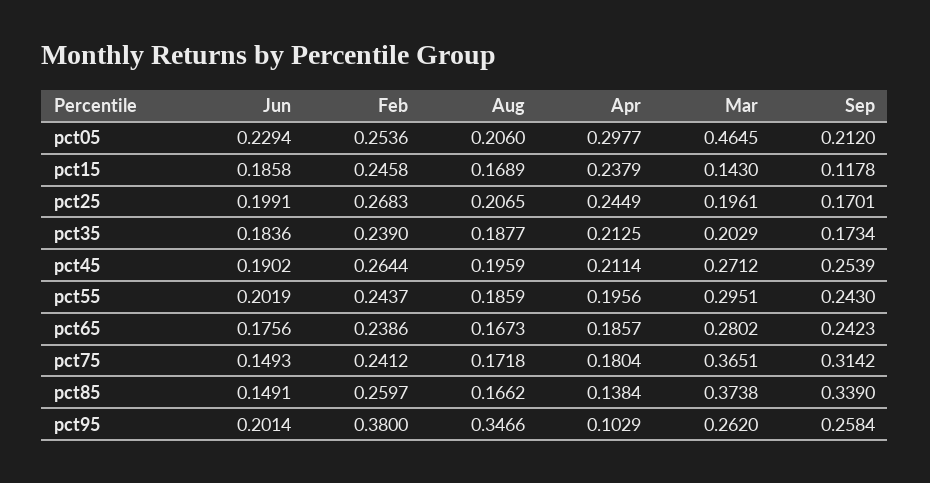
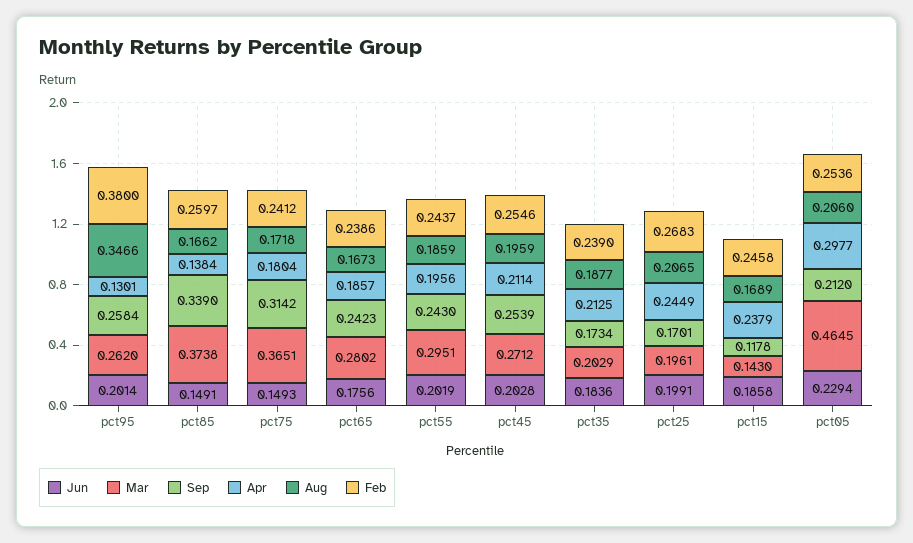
  {
    "Jun": {
      "pct05": 0.2294,
      "pct15": 0.1858,
      "pct25": 0.1991,
      "pct35": 0.1836,
-     "pct45": 0.1902,
+     "pct45": 0.2028,
      "pct55": 0.2019,
      "pct65": 0.1756,
      "pct75": 0.1493,
      "pct85": 0.1491,
      "pct95": 0.2014
    },
    "Feb": {
      "pct05": 0.2536,
      "pct15": 0.2458,
      "pct25": 0.2683,
      "pct35": 0.239,
-     "pct45": 0.2644,
+     "pct45": 0.2546,
      "pct55": 0.2437,
      "pct65": 0.2386,
      "pct75": 0.2412,
      "pct85": 0.2597,
      "pct95": 0.38
    },
    "Aug": {
      "pct05": 0.206,
      "pct15": 0.1689,
      "pct25": 0.2065,
      "pct35": 0.1877,
      "pct45": 0.1959,
      "pct55": 0.1859,
      "pct65": 0.1673,
      "pct75": 0.1718,
      "pct85": 0.1662,
      "pct95": 0.3466
    },
    "Apr": {
      "pct05": 0.2977,
      "pct15": 0.2379,
      "pct25": 0.2449,
      "pct35": 0.2125,
      "pct45": 0.2114,
      "pct55": 0.1956,
      "pct65": 0.1857,
      "pct75": 0.1804,
      "pct85": 0.1384,
-     "pct95": 0.1029
+     "pct95": 0.1301
    },
    "Mar": {
      "pct05": 0.4645,
      "pct15": 0.143,
      "pct25": 0.1961,
      "pct35": 0.2029,
      "pct45": 0.2712,
      "pct55": 0.2951,
      "pct65": 0.2802,
      "pct75": 0.3651,
      "pct85": 0.3738,
      "pct95": 0.262
    },
    "Sep": {
      "pct05": 0.212,
      "pct15": 0.1178,
      "pct25": 0.1701,
      "pct35": 0.1734,
      "pct45": 0.2539,
      "pct55": 0.243,
      "pct65": 0.2423,
      "pct75": 0.3142,
      "pct85": 0.339,
      "pct95": 0.2584
    }
  }

